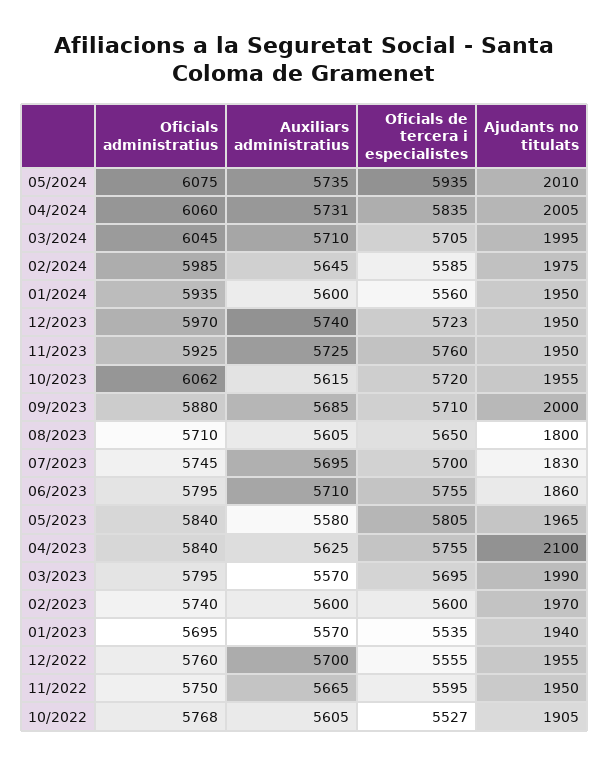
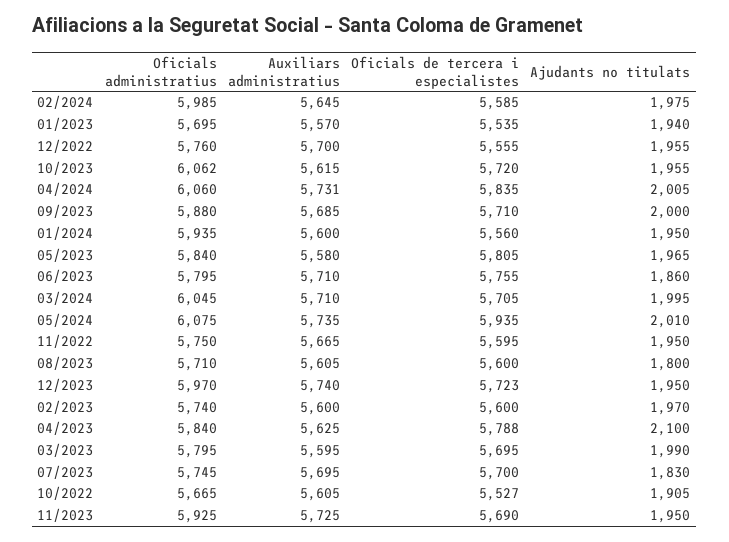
  {
    "Oficials administratius": {
      "05/2024": 6075,
      "04/2024": 6060,
      "03/2024": 6045,
      "02/2024": 5985,
      "01/2024": 5935,
      "12/2023": 5970,
      "11/2023": 5925,
      "10/2023": 6062,
      "09/2023": 5880,
      "08/2023": 5710,
      "07/2023": 5745,
      "06/2023": 5795,
      "05/2023": 5840,
      "04/2023": 5840,
      "03/2023": 5795,
      "02/2023": 5740,
      "01/2023": 5695,
      "12/2022": 5760,
      "11/2022": 5750,
-     "10/2022": 5768
+     "10/2022": 5665
    },
    "Auxiliars administratius": {
      "05/2024": 5735,
      "04/2024": 5731,
      "03/2024": 5710,
      "02/2024": 5645,
      "01/2024": 5600,
      "12/2023": 5740,
      "11/2023": 5725,
      "10/2023": 5615,
      "09/2023": 5685,
      "08/2023": 5605,
      "07/2023": 5695,
      "06/2023": 5710,
      "05/2023": 5580,
      "04/2023": 5625,
-     "03/2023": 5570,
+     "03/2023": 5595,
      "02/2023": 5600,
      "01/2023": 5570,
      "12/2022": 5700,
      "11/2022": 5665,
      "10/2022": 5605
    },
    "Oficials de tercera i especialistes": {
      "05/2024": 5935,
      "04/2024": 5835,
      "03/2024": 5705,
      "02/2024": 5585,
      "01/2024": 5560,
      "12/2023": 5723,
-     "11/2023": 5760,
+     "11/2023": 5690,
      "10/2023": 5720,
      "09/2023": 5710,
-     "08/2023": 5650,
+     "08/2023": 5600,
      "07/2023": 5700,
      "06/2023": 5755,
      "05/2023": 5805,
-     "04/2023": 5755,
+     "04/2023": 5788,
      "03/2023": 5695,
      "02/2023": 5600,
      "01/2023": 5535,
      "12/2022": 5555,
      "11/2022": 5595,
      "10/2022": 5527
    },
    "Ajudants no titulats": {
      "05/2024": 2010,
      "04/2024": 2005,
      "03/2024": 1995,
      "02/2024": 1975,
      "01/2024": 1950,
      "12/2023": 1950,
      "11/2023": 1950,
      "10/2023": 1955,
      "09/2023": 2000,
      "08/2023": 1800,
      "07/2023": 1830,
      "06/2023": 1860,
      "05/2023": 1965,
      "04/2023": 2100,
      "03/2023": 1990,
      "02/2023": 1970,
      "01/2023": 1940,
      "12/2022": 1955,
      "11/2022": 1950,
      "10/2022": 1905
    }
  }

